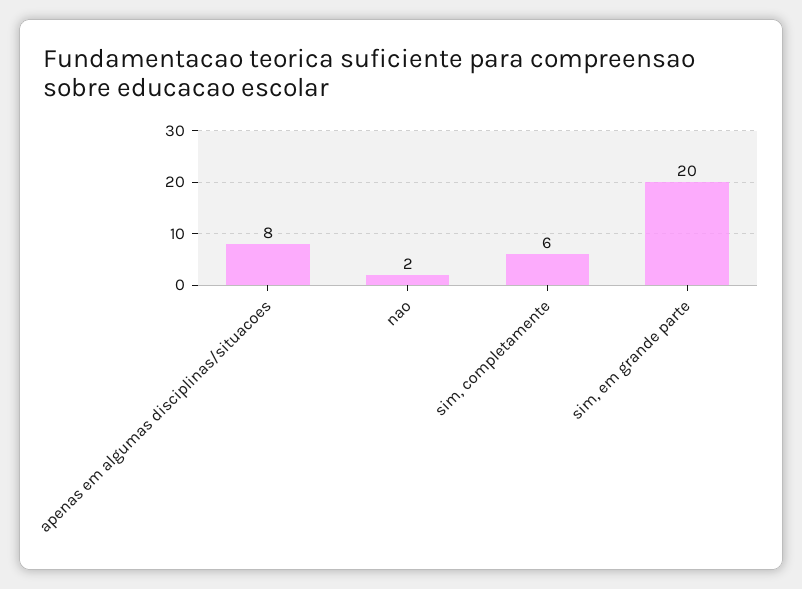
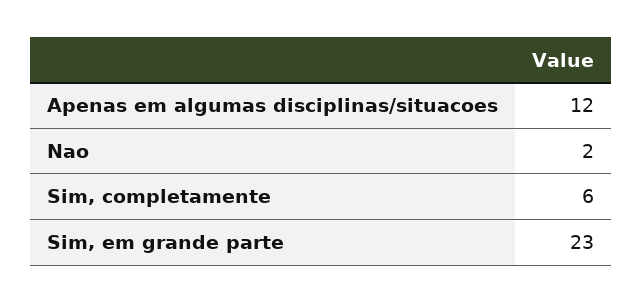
  {
-   "apenas em algumas disciplinas/situacoes": 8,
+   "apenas em algumas disciplinas/situacoes": 12,
    "nao": 2,
    "sim, completamente": 6,
-   "sim, em grande parte": 20
+   "sim, em grande parte": 23
  }

